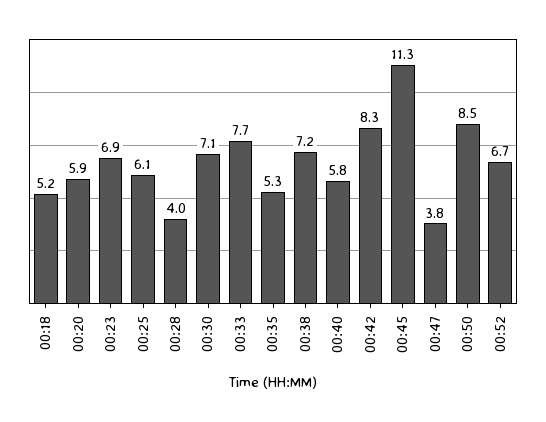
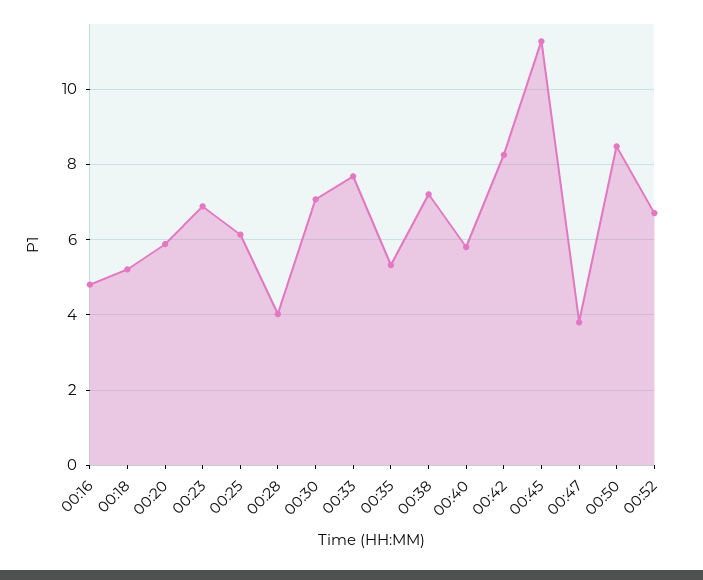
  {
    "00:18": 5.2,
    "00:20": 5.9,
    "00:23": 6.9,
    "00:25": 6.1,
    "00:28": 4,
    "00:30": 7.1,
    "00:33": 7.7,
    "00:35": 5.3,
    "00:38": 7.2,
    "00:40": 5.8,
    "00:42": 8.3,
    "00:45": 11.3,
    "00:47": 3.8,
    "00:50": 8.5,
-   "00:52": 6.7
+   "00:52": 6.7,
+   "00:16": 4.8
  }

